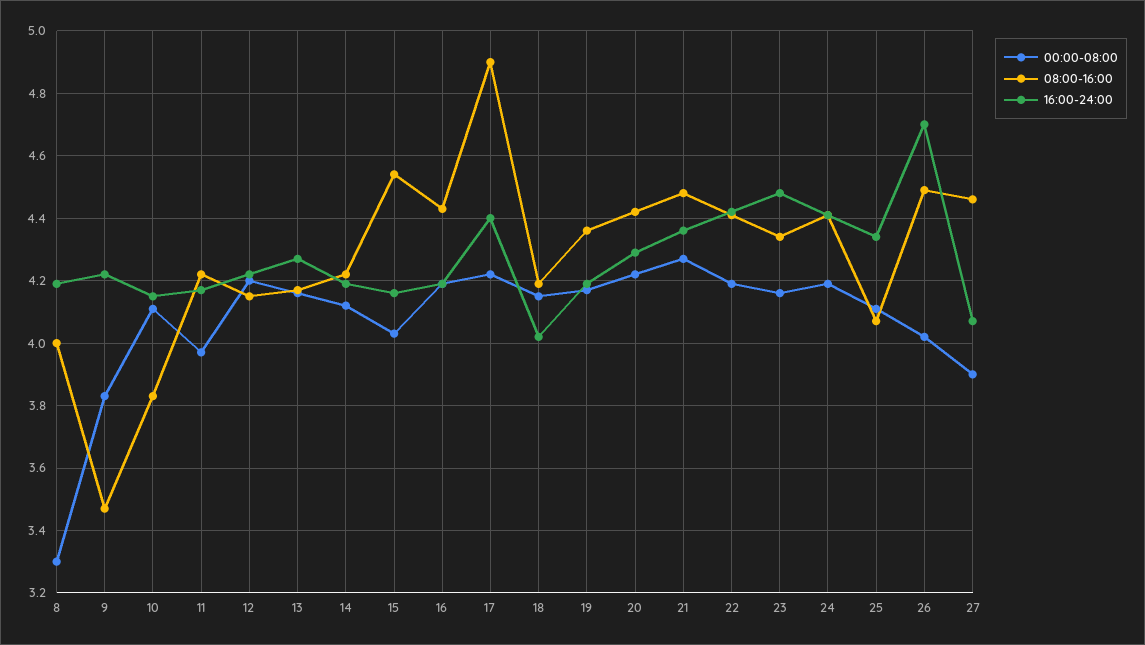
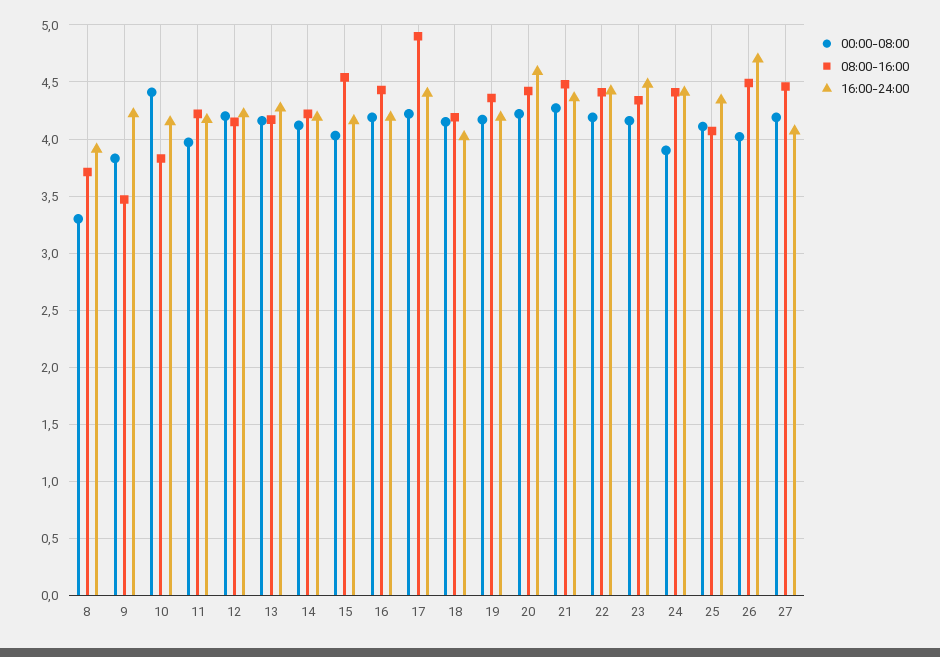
  {
    "00:00-08:00": {
      "8": 3.3,
      "9": 3.85,
-     "10": 4.1,
+     "10": 4.4,
      "11": 3.95,
      "12": 4.2,
      "13": 4.15,
      "14": 4.1,
      "15": 4.05,
      "16": 4.2,
      "17": 4.2,
      "18": 4.15,
      "19": 4.15,
      "20": 4.2,
      "21": 4.25,
      "22": 4.2,
      "23": 4.15,
-     "24": 4.2,
+     "24": 3.9,
      "25": 4.1,
      "26": 4,
-     "27": 3.9
+     "27": 4.2
    },
    "08:00-16:00": {
-     "8": 4,
+     "8": 3.7,
      "9": 3.45,
      "10": 3.85,
      "11": 4.2,
      "12": 4.15,
      "13": 4.15,
      "14": 4.2,
      "15": 4.55,
      "16": 4.45,
      "17": 4.9,
      "18": 4.2,
      "19": 4.35,
      "20": 4.4,
      "21": 4.5,
      "22": 4.4,
      "23": 4.35,
      "24": 4.4,
      "25": 4.05,
      "26": 4.5,
      "27": 4.45
    },
    "16:00-24:00": {
-     "8": 4.2,
+     "8": 3.9,
      "9": 4.2,
      "10": 4.15,
      "11": 4.15,
      "12": 4.2,
      "13": 4.25,
      "14": 4.2,
      "15": 4.15,
      "16": 4.2,
      "17": 4.4,
      "18": 4,
      "19": 4.2,
-     "20": 4.3,
+     "20": 4.6,
      "21": 4.35,
      "22": 4.4,
      "23": 4.5,
      "24": 4.4,
      "25": 4.35,
      "26": 4.7,
      "27": 4.05
    }
  }

